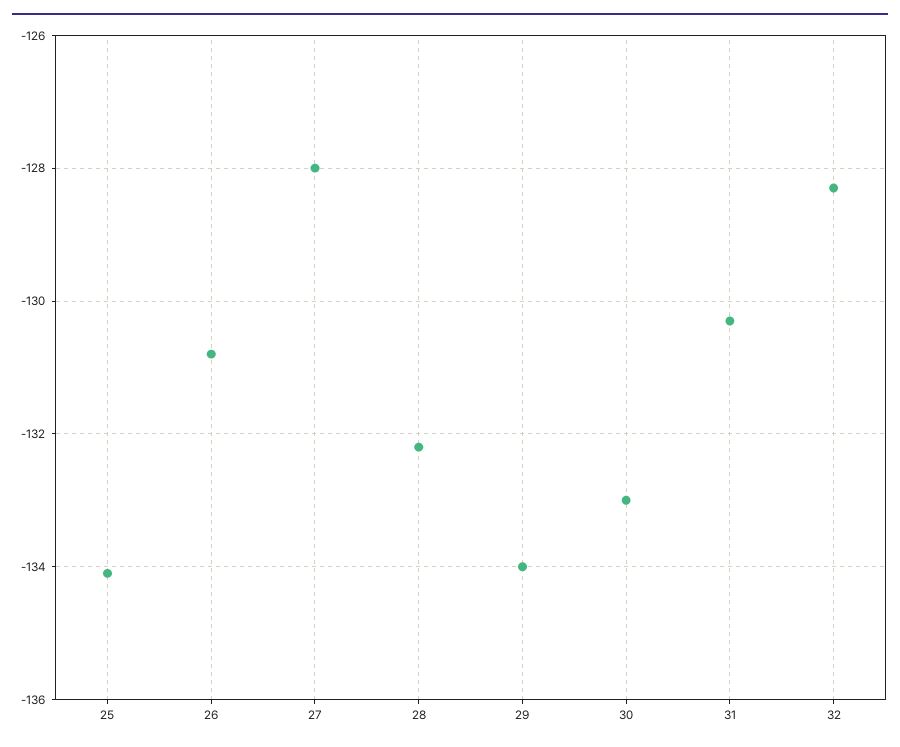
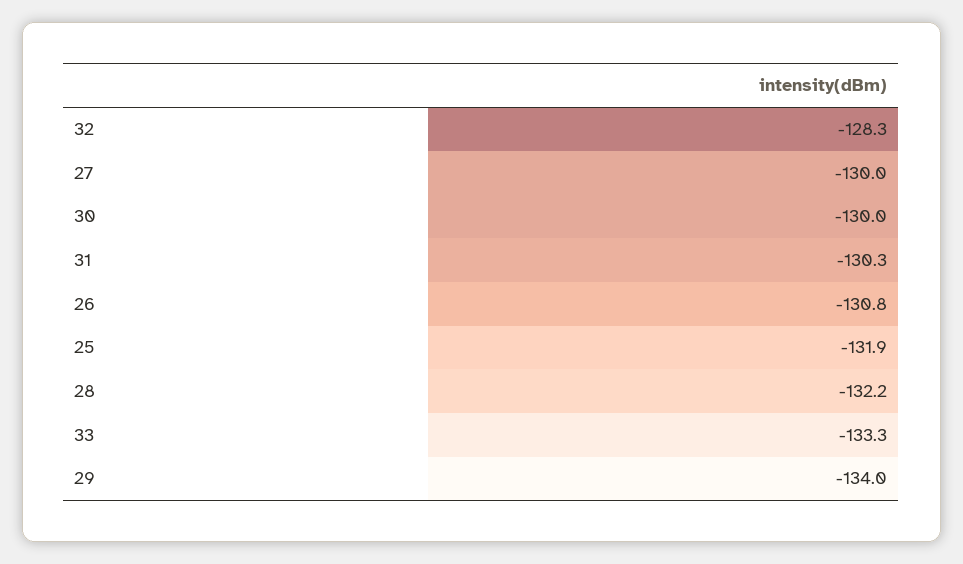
  {
-   "25": -134,
+   "25": -131.9,
    "26": -130.8,
-   "27": -128,
+   "27": -130,
    "28": -132.2,
    "29": -134,
-   "30": -133,
+   "30": -130,
    "31": -130.3,
-   "32": -128.3
+   "32": -128.3,
+   "33": -133.3
  }

